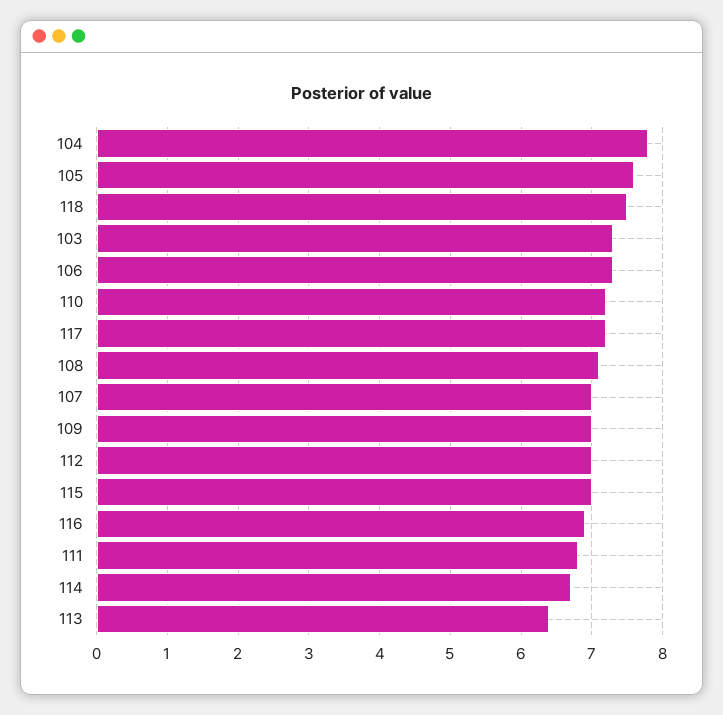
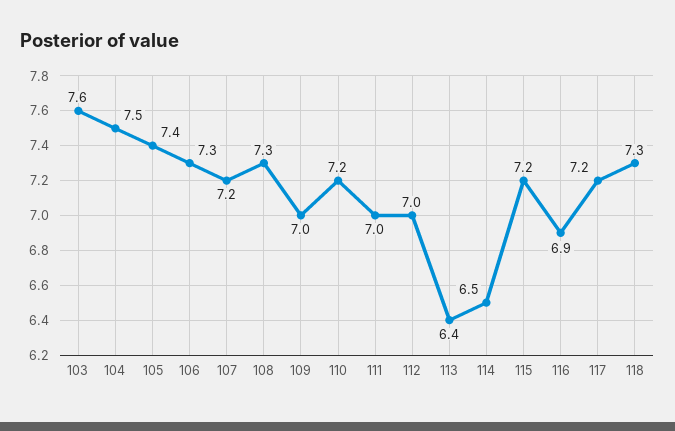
  {
-   "104": 7.8,
+   "104": 7.5,
-   "105": 7.6,
+   "105": 7.4,
-   "118": 7.5,
+   "118": 7.3,
-   "103": 7.3,
+   "103": 7.6,
    "106": 7.3,
    "110": 7.2,
    "117": 7.2,
-   "108": 7.1,
+   "108": 7.3,
-   "107": 7,
+   "107": 7.2,
    "109": 7,
    "112": 7,
-   "115": 7,
+   "115": 7.2,
    "116": 6.9,
-   "111": 6.8,
+   "111": 7,
-   "114": 6.7,
+   "114": 6.5,
    "113": 6.4
  }

